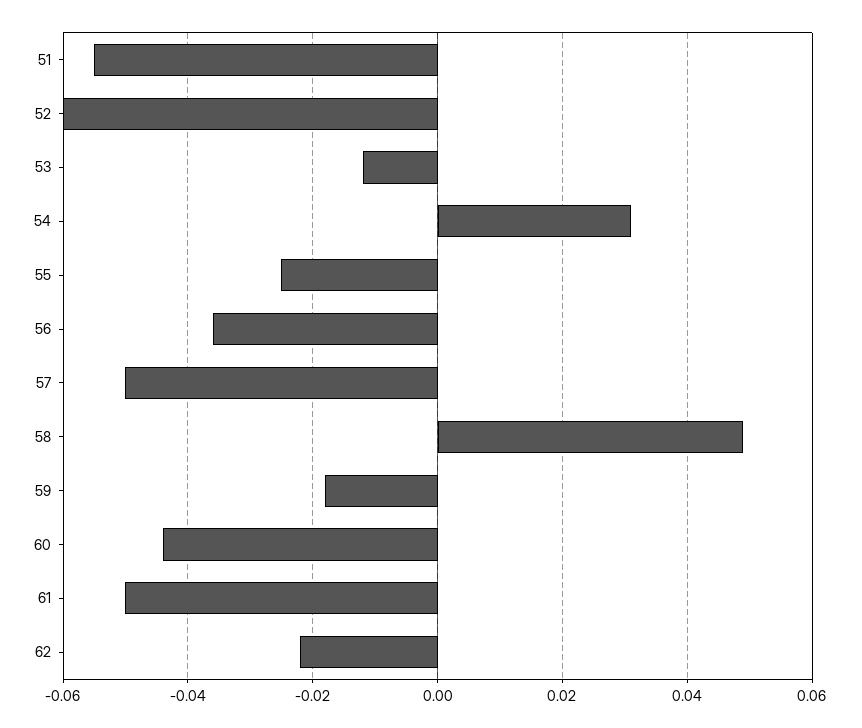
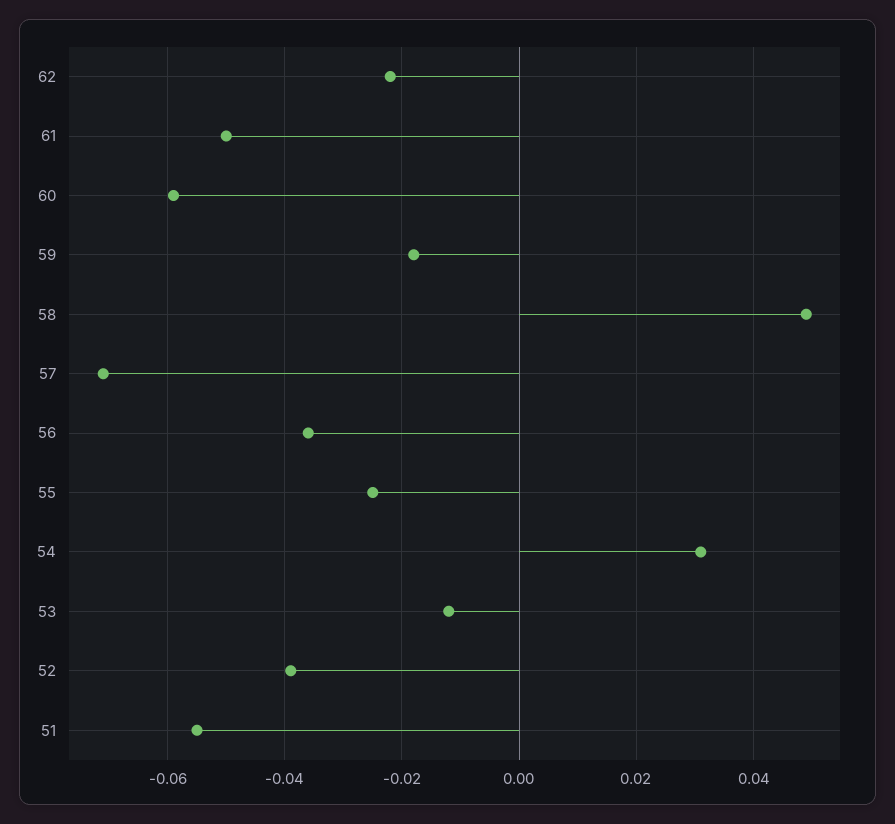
  {
    "51": -0.055,
-   "52": -0.06,
+   "52": -0.04,
    "53": -0.01,
    "54": 0.03,
    "55": -0.025,
    "56": -0.035,
-   "57": -0.05,
+   "57": -0.07,
    "58": 0.05,
    "59": -0.02,
-   "60": -0.045,
+   "60": -0.06,
    "61": -0.05,
    "62": -0.02
  }

